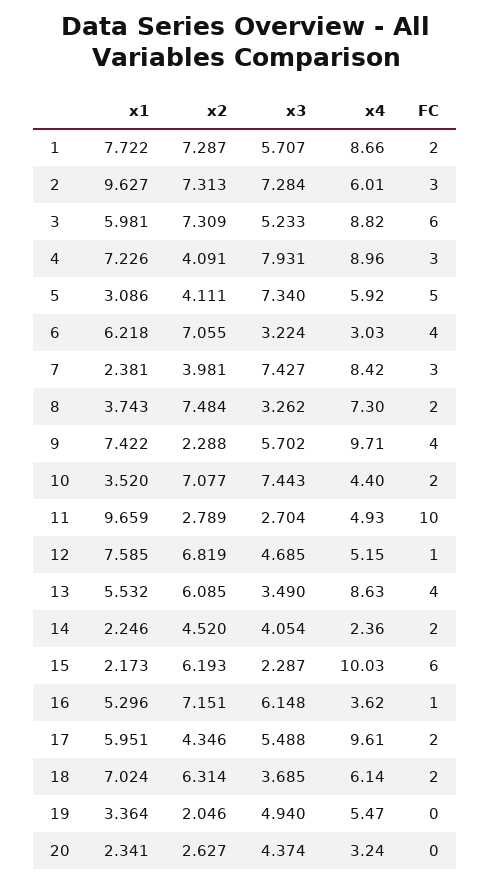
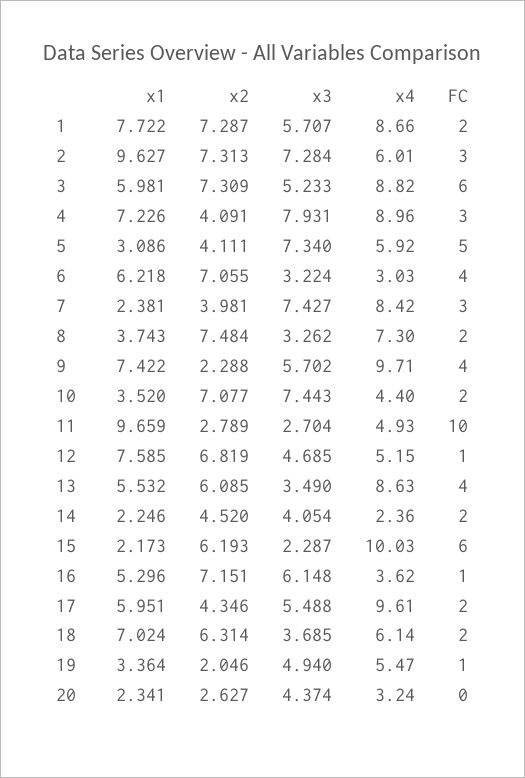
  {
    "x1": {
      "1": 7.722,
      "2": 9.627,
      "3": 5.981,
      "4": 7.226,
      "5": 3.086,
      "6": 6.218,
      "7": 2.381,
      "8": 3.743,
      "9": 7.422,
      "10": 3.52,
      "11": 9.659,
      "12": 7.585,
      "13": 5.532,
      "14": 2.246,
      "15": 2.173,
      "16": 5.296,
      "17": 5.951,
      "18": 7.024,
      "19": 3.364,
      "20": 2.341
    },
    "x2": {
      "1": 7.287,
      "2": 7.313,
      "3": 7.309,
      "4": 4.091,
      "5": 4.111,
      "6": 7.055,
      "7": 3.981,
      "8": 7.484,
      "9": 2.288,
      "10": 7.077,
      "11": 2.789,
      "12": 6.819,
      "13": 6.085,
      "14": 4.52,
      "15": 6.193,
      "16": 7.151,
      "17": 4.346,
      "18": 6.314,
      "19": 2.046,
      "20": 2.627
    },
    "x3": {
      "1": 5.707,
      "2": 7.284,
      "3": 5.233,
      "4": 7.931,
      "5": 7.34,
      "6": 3.224,
      "7": 7.427,
      "8": 3.262,
      "9": 5.702,
      "10": 7.443,
      "11": 2.704,
      "12": 4.685,
      "13": 3.49,
      "14": 4.054,
      "15": 2.287,
      "16": 6.148,
      "17": 5.488,
      "18": 3.685,
      "19": 4.94,
      "20": 4.374
    },
    "x4": {
      "1": 8.66,
      "2": 6.01,
      "3": 8.82,
      "4": 8.96,
      "5": 5.92,
      "6": 3.03,
      "7": 8.42,
      "8": 7.3,
      "9": 9.71,
      "10": 4.4,
      "11": 4.93,
      "12": 5.15,
      "13": 8.63,
      "14": 2.36,
      "15": 10.03,
      "16": 3.62,
      "17": 9.61,
      "18": 6.14,
      "19": 5.47,
      "20": 3.24
    },
    "FC": {
      "1": 2,
      "2": 3,
      "3": 6,
      "4": 3,
      "5": 5,
      "6": 4,
      "7": 3,
      "8": 2,
      "9": 4,
      "10": 2,
      "11": 10,
      "12": 1,
      "13": 4,
      "14": 2,
      "15": 6,
      "16": 1,
      "17": 2,
      "18": 2,
-     "19": 0,
+     "19": 1,
      "20": 0
    }
  }

